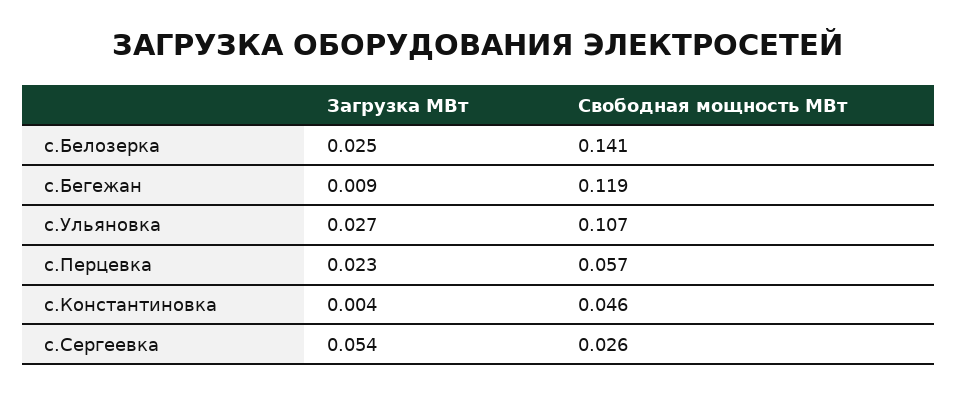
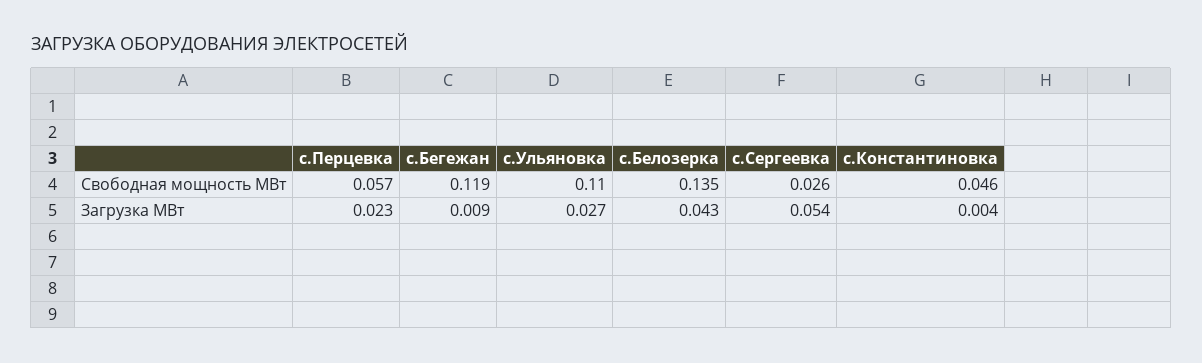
  {
    "Загрузка МВт": {
-     "с.Белозерка": 0.025,
+     "с.Белозерка": 0.043,
      "с.Бегежан": 0.009,
      "с.Ульяновка": 0.027,
      "с.Перцевка": 0.023,
      "с.Константиновка": 0.004,
      "с.Сергеевка": 0.054
    },
    "Свободная мощность МВт": {
-     "с.Белозерка": 0.141,
+     "с.Белозерка": 0.135,
      "с.Бегежан": 0.119,
-     "с.Ульяновка": 0.107,
+     "с.Ульяновка": 0.11,
      "с.Перцевка": 0.057,
      "с.Константиновка": 0.046,
      "с.Сергеевка": 0.026
    }
  }

